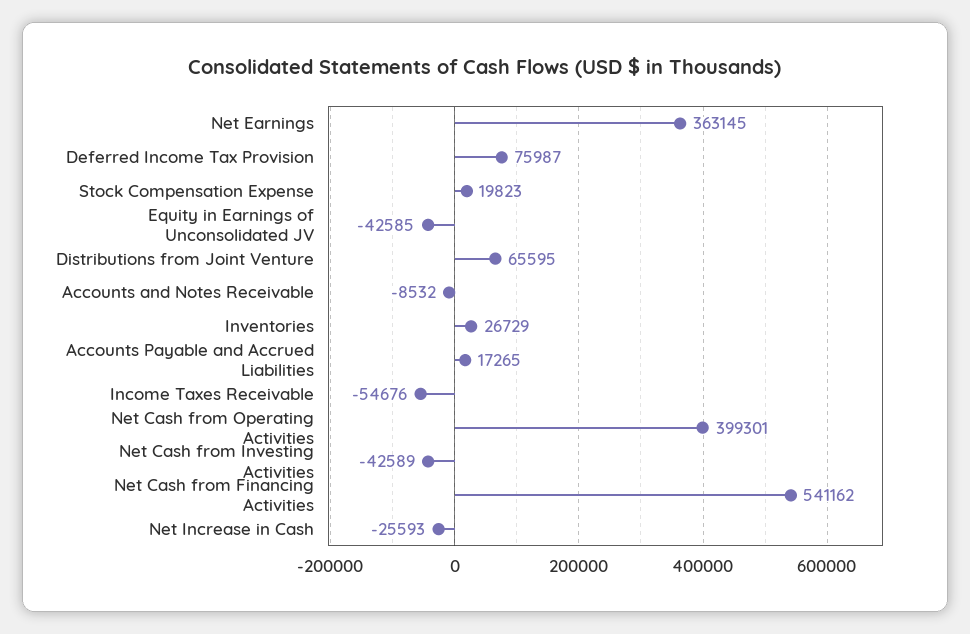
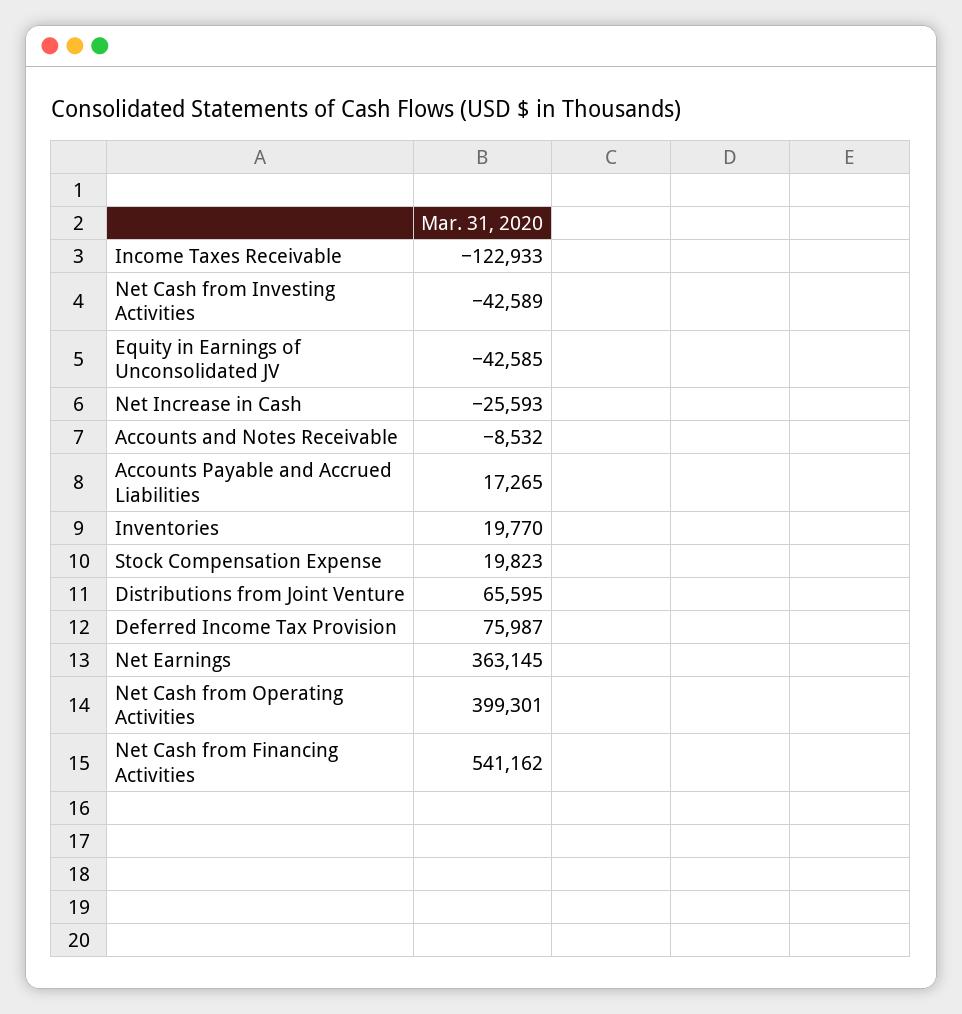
  {
    "Net Earnings": 363145,
    "Deferred Income Tax Provision": 75987,
    "Stock Compensation Expense": 19823,
    "Equity in Earnings of Unconsolidated JV": -42585,
    "Distributions from Joint Venture": 65595,
    "Accounts and Notes Receivable": -8532,
-   "Inventories": 26729,
+   "Inventories": 19770,
    "Accounts Payable and Accrued Liabilities": 17265,
-   "Income Taxes Receivable": -54676,
+   "Income Taxes Receivable": -122933,
    "Net Cash from Operating Activities": 399301,
    "Net Cash from Investing Activities": -42589,
    "Net Cash from Financing Activities": 541162,
    "Net Increase in Cash": -25593
  }

